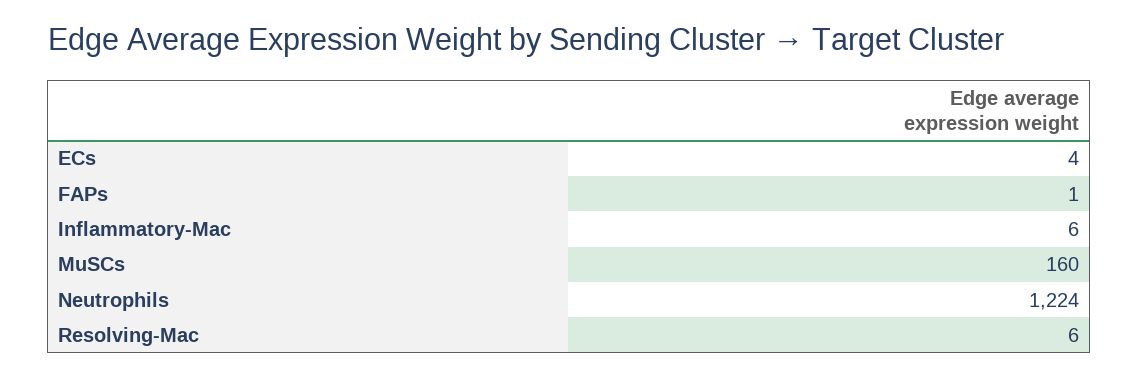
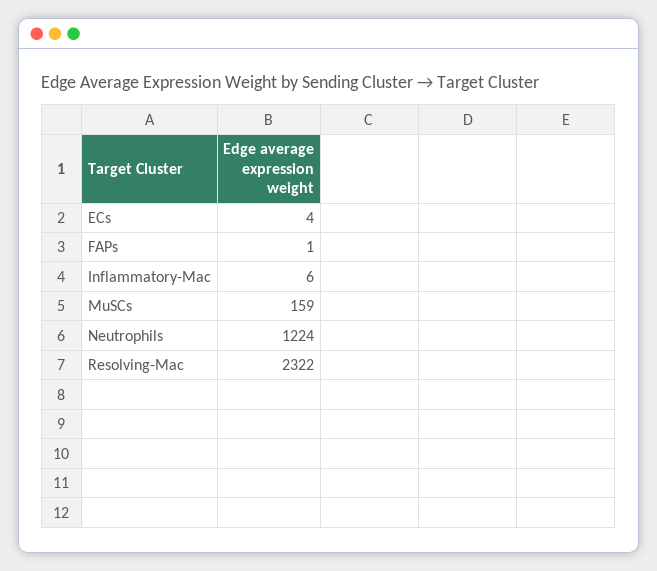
  {
    "ECs": 4,
    "FAPs": 1,
    "Inflammatory-Mac": 6,
-   "MuSCs": 160,
+   "MuSCs": 159,
    "Neutrophils": 1224,
-   "Resolving-Mac": 6
+   "Resolving-Mac": 2322
  }

